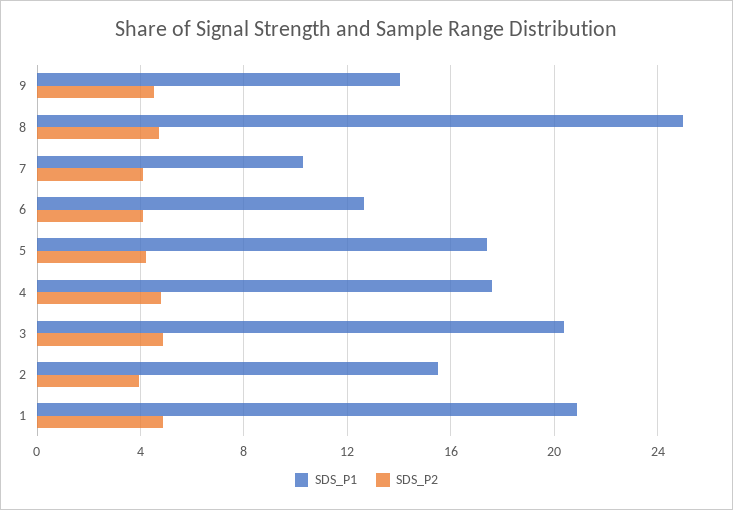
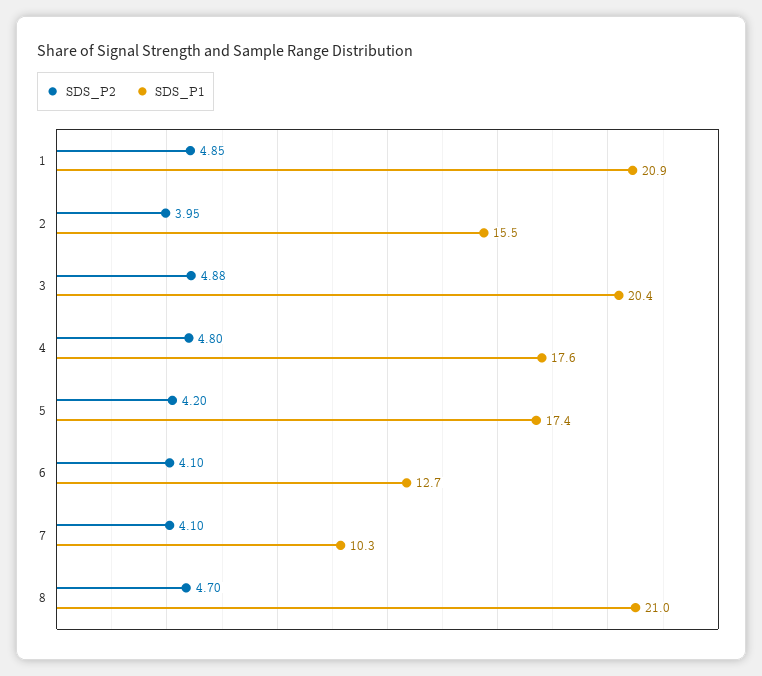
  {
    "SDS_P1": {
-     "9": 14,
-     "8": 25,
+     "8": 21,
      "7": 10.3,
      "6": 12.7,
      "5": 17.4,
      "4": 17.6,
      "3": 20.4,
      "2": 15.5,
      "1": 20.9
    },
    "SDS_P2": {
-     "9": 4.5,
      "8": 4.7,
      "7": 4.1,
      "6": 4.1,
      "5": 4.2,
      "4": 4.8,
      "3": 4.88,
      "2": 3.95,
      "1": 4.85
    }
  }

